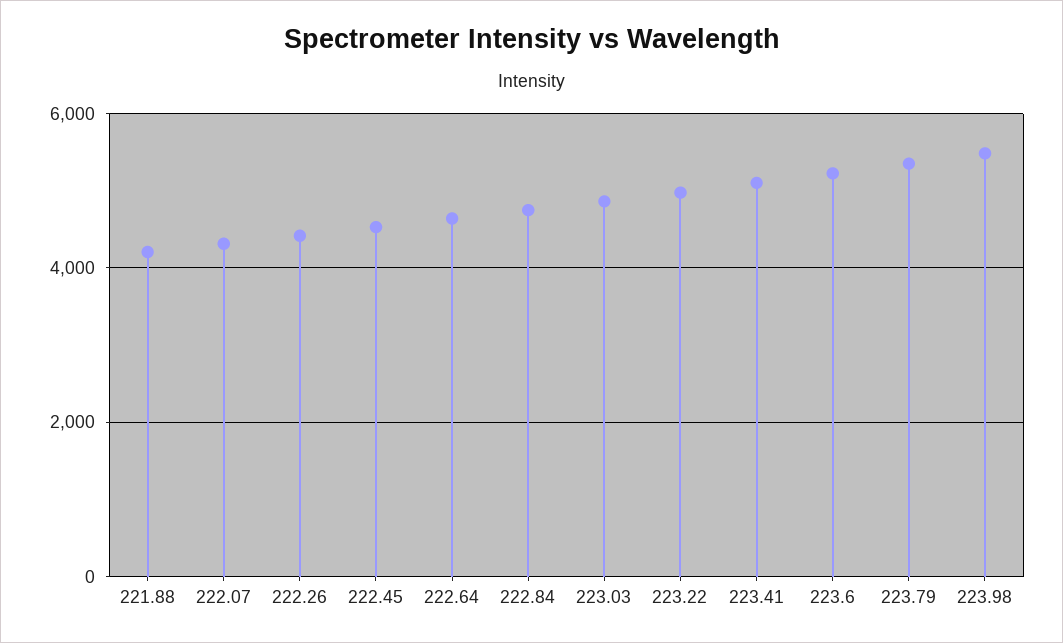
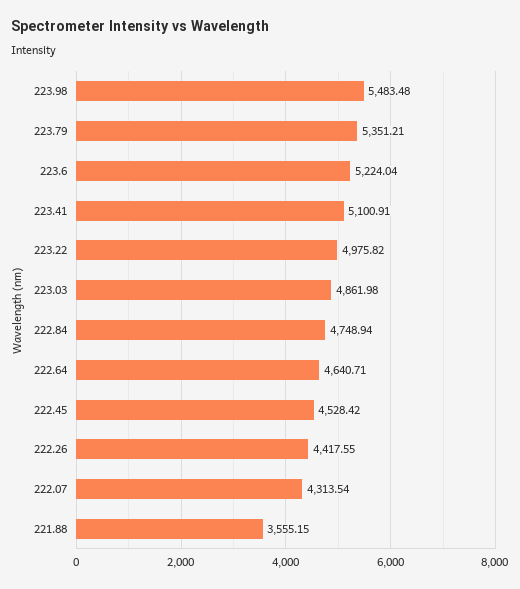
  {
-   "221.88": 4200,
+   "221.88": 3555.15,
    "222.07": 4313.54,
    "222.26": 4417.55,
    "222.45": 4528.42,
    "222.64": 4640.71,
    "222.84": 4748.94,
    "223.03": 4861.98,
    "223.22": 4975.82,
    "223.41": 5100.91,
    "223.6": 5224.04,
    "223.79": 5351.21,
    "223.98": 5483.48
  }

